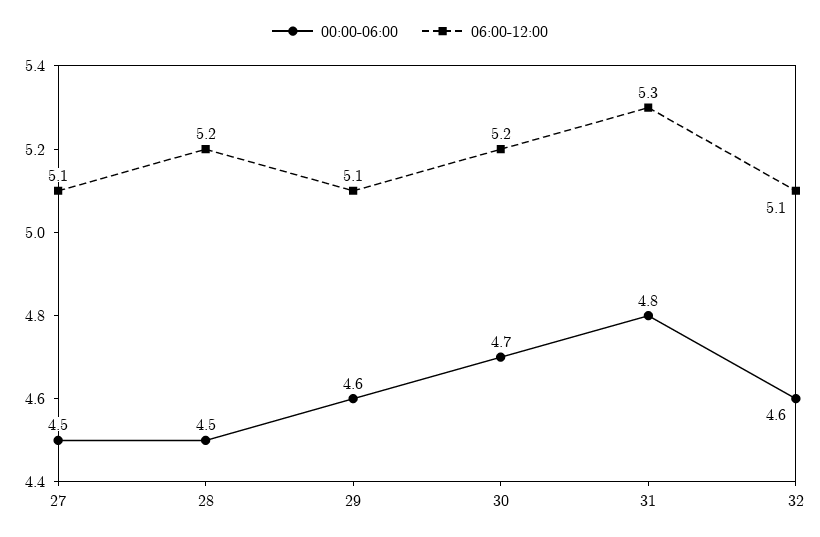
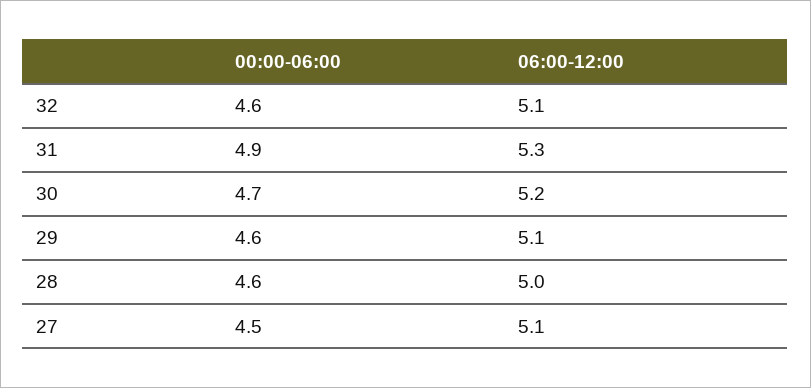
  {
    "00:00-06:00": {
      "27": 4.5,
-     "28": 4.5,
+     "28": 4.6,
      "29": 4.6,
      "30": 4.7,
-     "31": 4.8,
+     "31": 4.9,
      "32": 4.6
    },
    "06:00-12:00": {
      "27": 5.1,
-     "28": 5.2,
+     "28": 5,
      "29": 5.1,
      "30": 5.2,
      "31": 5.3,
      "32": 5.1
    }
  }

